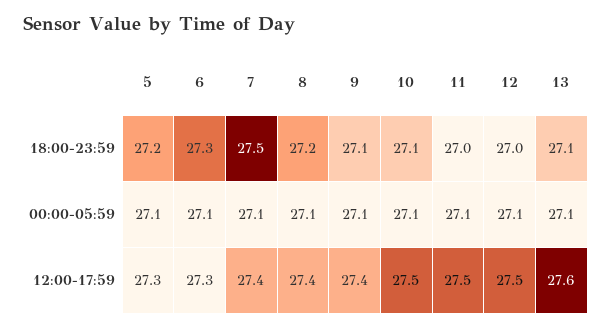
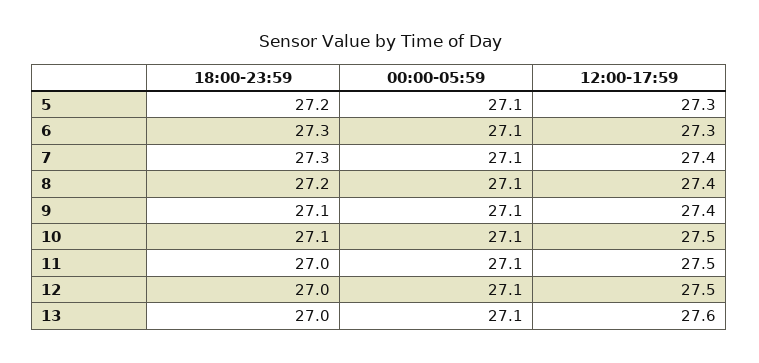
  {
    "5": {
      "18:00-23:59": 27.2,
      "00:00-05:59": 27.1,
      "12:00-17:59": 27.3
    },
    "6": {
      "18:00-23:59": 27.3,
      "00:00-05:59": 27.1,
      "12:00-17:59": 27.3
    },
    "7": {
-     "18:00-23:59": 27.5,
+     "18:00-23:59": 27.3,
      "00:00-05:59": 27.1,
      "12:00-17:59": 27.4
    },
    "8": {
      "18:00-23:59": 27.2,
      "00:00-05:59": 27.1,
      "12:00-17:59": 27.4
    },
    "9": {
      "18:00-23:59": 27.1,
      "00:00-05:59": 27.1,
      "12:00-17:59": 27.4
    },
    "10": {
      "18:00-23:59": 27.1,
      "00:00-05:59": 27.1,
      "12:00-17:59": 27.5
    },
    "11": {
      "18:00-23:59": 27,
      "00:00-05:59": 27.1,
      "12:00-17:59": 27.5
    },
    "12": {
      "18:00-23:59": 27,
      "00:00-05:59": 27.1,
      "12:00-17:59": 27.5
    },
    "13": {
-     "18:00-23:59": 27.1,
+     "18:00-23:59": 27,
      "00:00-05:59": 27.1,
      "12:00-17:59": 27.6
    }
  }

